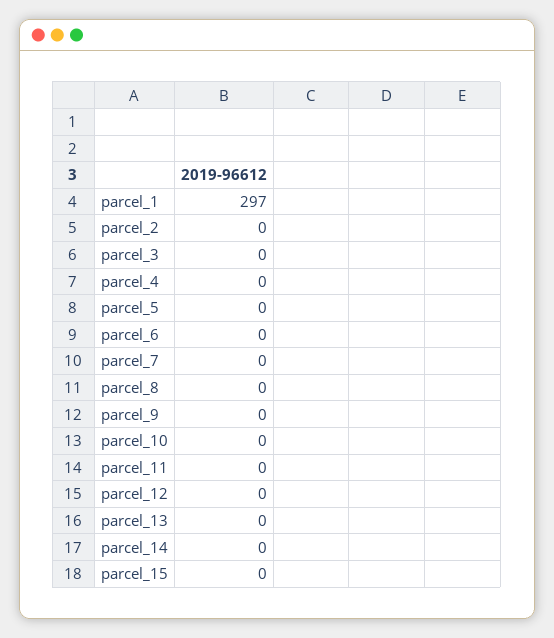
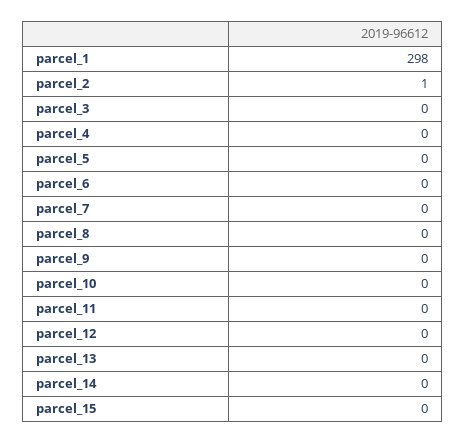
  {
-   "parcel_1": 297,
+   "parcel_1": 298,
-   "parcel_2": 0,
+   "parcel_2": 1,
    "parcel_3": 0,
    "parcel_4": 0,
    "parcel_5": 0,
    "parcel_6": 0,
    "parcel_7": 0,
    "parcel_8": 0,
    "parcel_9": 0,
    "parcel_10": 0,
    "parcel_11": 0,
    "parcel_12": 0,
    "parcel_13": 0,
    "parcel_14": 0,
    "parcel_15": 0
  }

